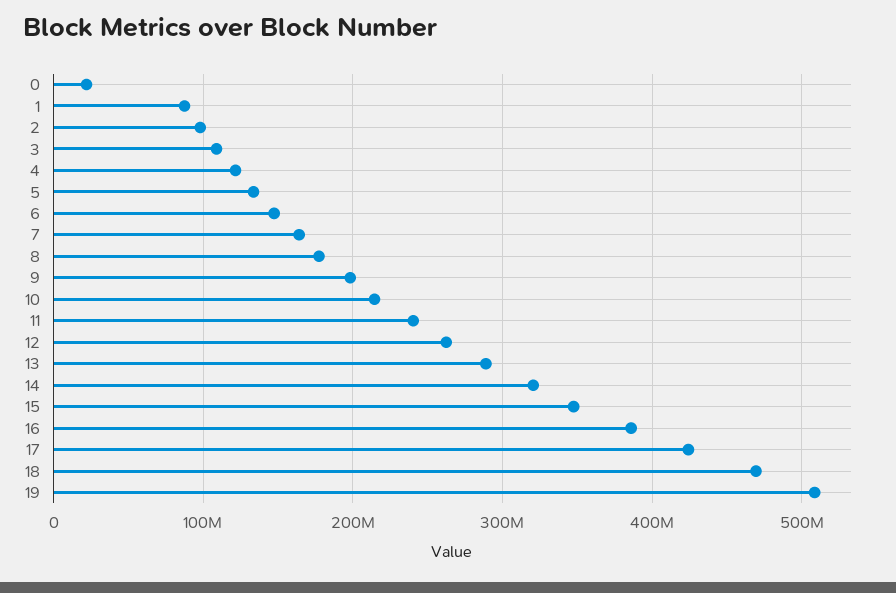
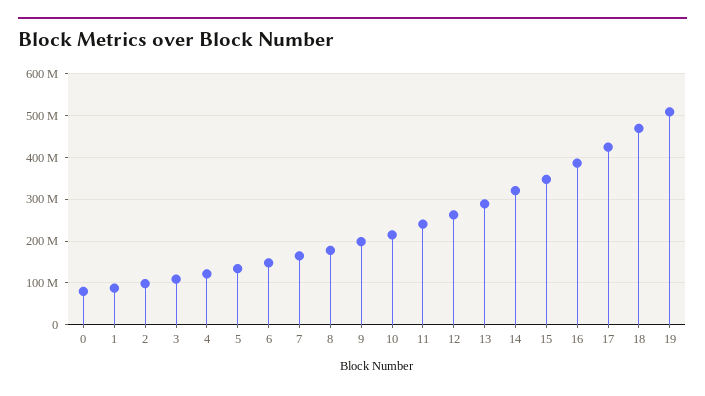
  {
-   "0": 20000000,
+   "0": 80000000,
    "1": 90000000,
    "2": 100000000,
    "3": 110000000,
    "4": 120000000,
    "5": 130000000,
    "6": 150000000,
    "7": 160000000,
    "8": 180000000,
    "9": 200000000,
    "10": 210000000,
    "11": 240000000,
    "12": 260000000,
    "13": 290000000,
    "14": 320000000,
    "15": 350000000,
    "16": 390000000,
    "17": 420000000,
    "18": 470000000,
    "19": 510000000
  }

